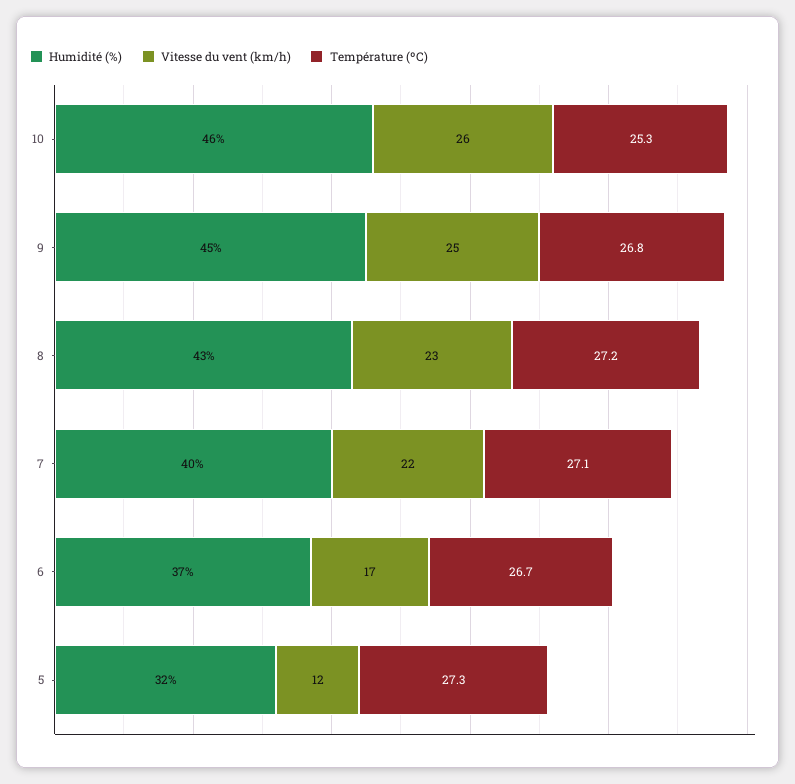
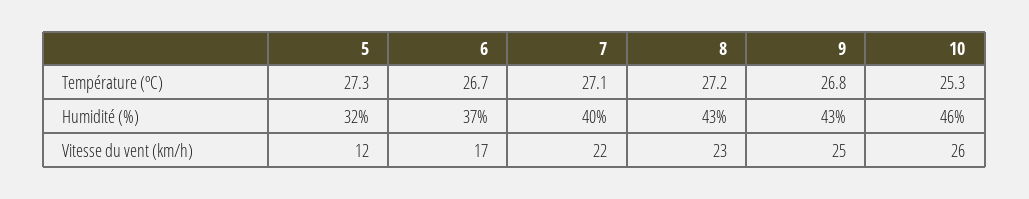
  {
    "Humidité (%)": {
      "10": 46,
-     "9": 45,
+     "9": 43,
      "8": 43,
      "7": 40,
      "6": 37,
      "5": 32
    },
    "Vitesse du vent (km/h)": {
      "10": 26,
      "9": 25,
      "8": 23,
      "7": 22,
      "6": 17,
      "5": 12
    },
    "Température (ºC)": {
      "10": 25.3,
      "9": 26.8,
      "8": 27.2,
      "7": 27.1,
      "6": 26.7,
      "5": 27.3
    }
  }

